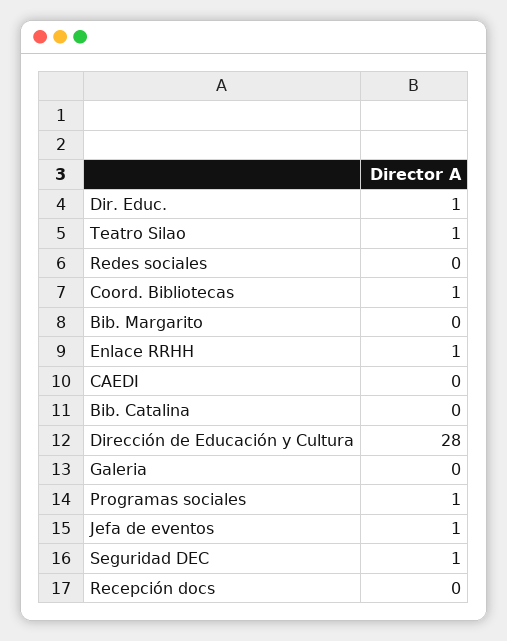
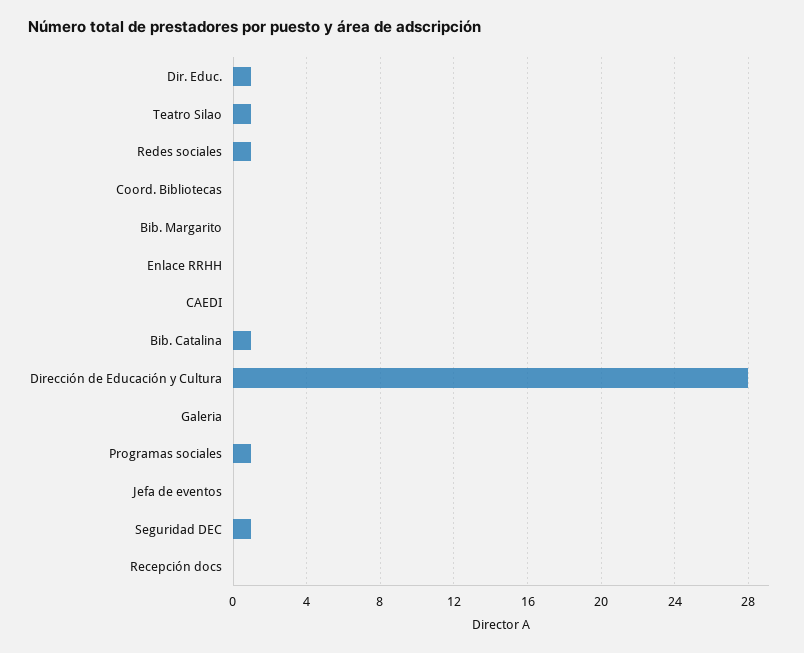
  {
    "Dir. Educ.": 1,
    "Teatro Silao": 1,
-   "Redes sociales": 0,
+   "Redes sociales": 1,
-   "Coord. Bibliotecas": 1,
+   "Coord. Bibliotecas": 0,
    "Bib. Margarito": 0,
-   "Enlace RRHH": 1,
+   "Enlace RRHH": 0,
    "CAEDI": 0,
-   "Bib. Catalina": 0,
+   "Bib. Catalina": 1,
    "Dirección de Educación y Cultura": 28,
    "Galeria": 0,
    "Programas sociales": 1,
-   "Jefa de eventos": 1,
+   "Jefa de eventos": 0,
    "Seguridad DEC": 1,
    "Recepción docs": 0
  }

